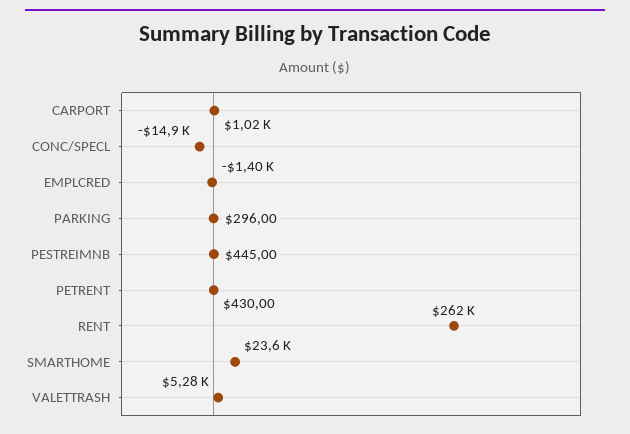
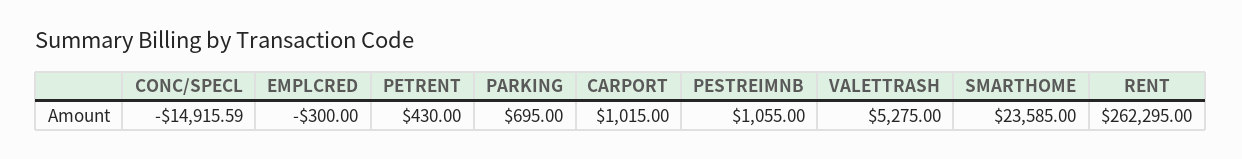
  {
    "CARPORT": 1015,
    "CONC/SPECL": -14915.59,
-   "EMPLCRED": -1400,
+   "EMPLCRED": -300,
-   "PARKING": 296,
+   "PARKING": 695,
-   "PESTREIMNB": 445,
+   "PESTREIMNB": 1055,
    "PETRENT": 430,
    "RENT": 262295,
    "SMARTHOME": 23585,
    "VALETTRASH": 5275
  }

